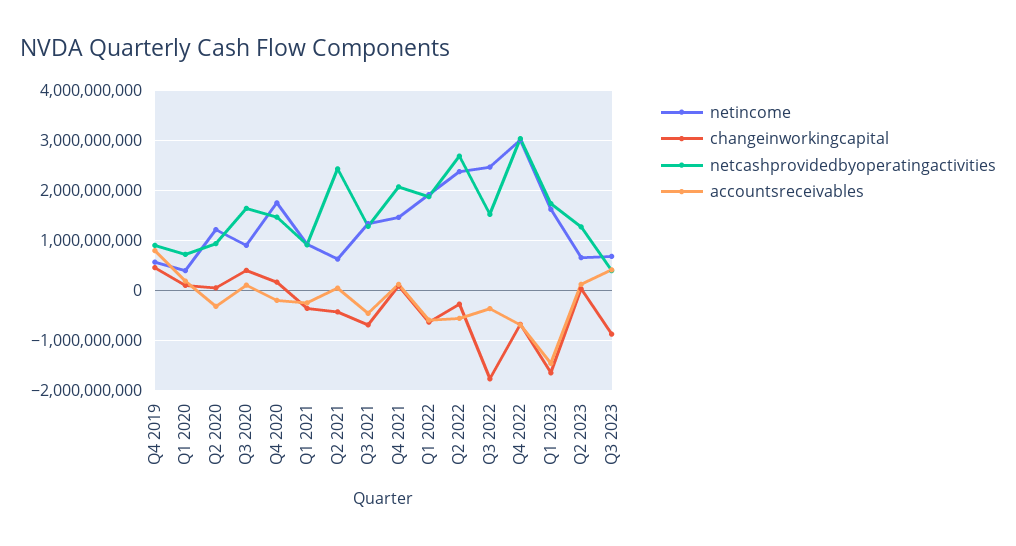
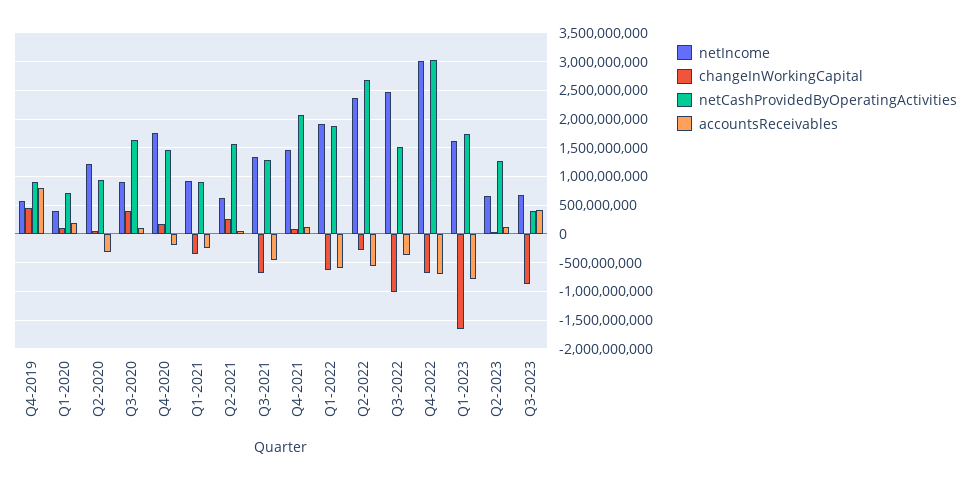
  {
    "netincome": {
      "Q4 2019": 600000000,
      "Q1 2020": 400000000,
      "Q2 2020": 1200000000,
      "Q3 2020": 800000000,
      "Q4 2020": 1800000000,
      "Q1 2021": 1000000000,
      "Q2 2021": 600000000,
      "Q3 2021": 1400000000,
      "Q4 2021": 1400000000,
      "Q1 2022": 2000000000,
      "Q2 2022": 2400000000,
      "Q3 2022": 2400000000,
      "Q4 2022": 3000000000,
      "Q1 2023": 1600000000,
      "Q2 2023": 600000000,
      "Q3 2023": 600000000
    },
    "changeinworkingcapital": {
      "Q4 2019": 400000000,
      "Q1 2020": 200000000,
      "Q2 2020": 0,
      "Q3 2020": 400000000,
      "Q4 2020": 200000000,
      "Q1 2021": -400000000,
-     "Q2 2021": -400000000,
+     "Q2 2021": 250000000,
      "Q3 2021": -600000000,
      "Q4 2021": 0,
      "Q1 2022": -600000000,
      "Q2 2022": -200000000,
-     "Q3 2022": -1800000000,
+     "Q3 2022": -1000000000,
      "Q4 2022": -600000000,
      "Q1 2023": -1600000000,
      "Q2 2023": 0,
      "Q3 2023": -800000000
    },
    "netcashprovidedbyoperatingactivities": {
      "Q4 2019": 800000000,
      "Q1 2020": 800000000,
      "Q2 2020": 1000000000,
      "Q3 2020": 1600000000,
      "Q4 2020": 1400000000,
      "Q1 2021": 1000000000,
-     "Q2 2021": 2400000000,
+     "Q2 2021": 1500000000,
      "Q3 2021": 1200000000,
      "Q4 2021": 2000000000,
      "Q1 2022": 1800000000,
      "Q2 2022": 2600000000,
      "Q3 2022": 1600000000,
      "Q4 2022": 3000000000,
      "Q1 2023": 1800000000,
      "Q2 2023": 1200000000,
      "Q3 2023": 400000000
    },
    "accountsreceivables": {
      "Q4 2019": 800000000,
      "Q1 2020": 200000000,
      "Q2 2020": -400000000,
      "Q3 2020": 200000000,
      "Q4 2020": -200000000,
      "Q1 2021": -200000000,
      "Q2 2021": 0,
      "Q3 2021": -400000000,
      "Q4 2021": 200000000,
      "Q1 2022": -600000000,
      "Q2 2022": -600000000,
      "Q3 2022": -400000000,
      "Q4 2022": -600000000,
-     "Q1 2023": -1400000000,
+     "Q1 2023": -750000000,
      "Q2 2023": 200000000,
      "Q3 2023": 400000000
    }
  }

